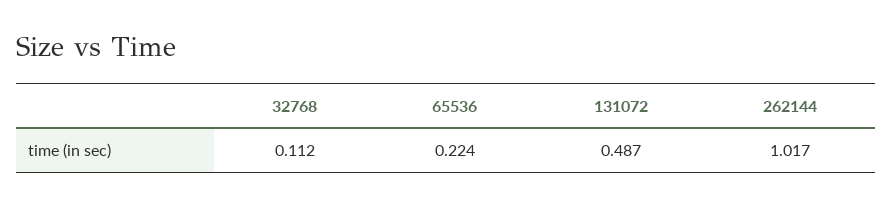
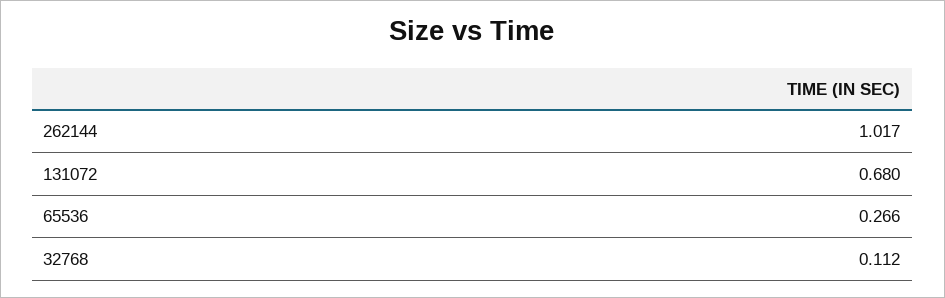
  {
    "32768": 0.112,
-   "65536": 0.224,
+   "65536": 0.266,
-   "131072": 0.487,
+   "131072": 0.68,
    "262144": 1.017
  }

